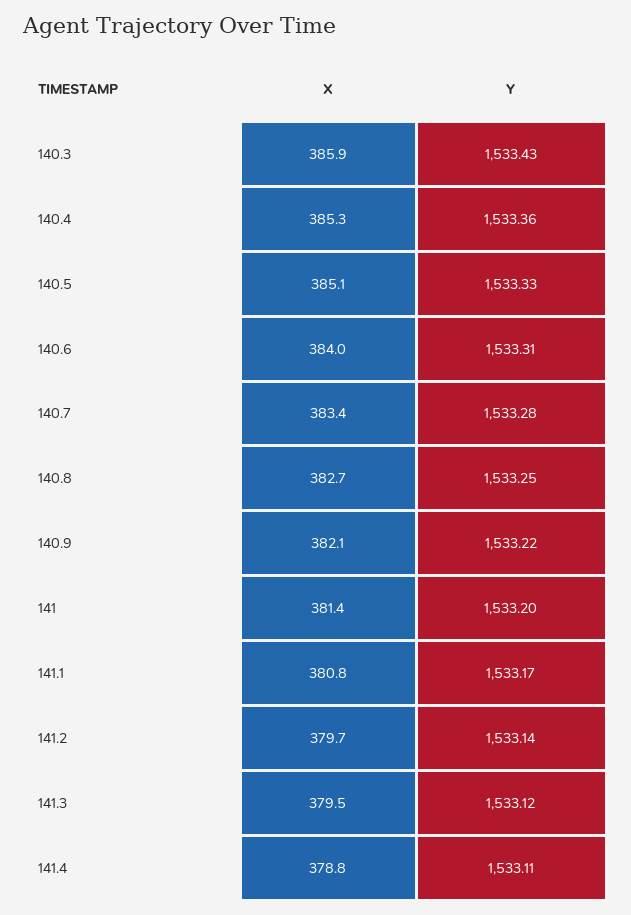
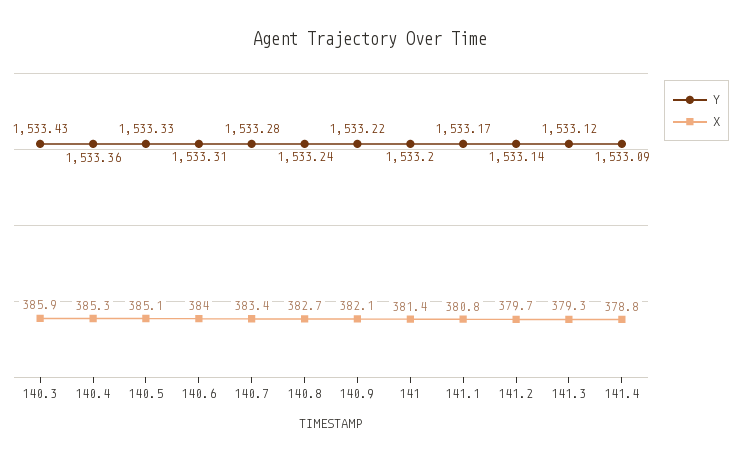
  {
    "X": {
      "140.3": 385.9,
      "140.4": 385.3,
      "140.5": 385.1,
      "140.6": 384,
      "140.7": 383.4,
      "140.8": 382.7,
      "140.9": 382.1,
      "141": 381.4,
      "141.1": 380.8,
      "141.2": 379.7,
-     "141.3": 379.5,
+     "141.3": 379.3,
      "141.4": 378.8
    },
    "Y": {
      "140.3": 1533.43,
      "140.4": 1533.36,
      "140.5": 1533.33,
      "140.6": 1533.31,
      "140.7": 1533.28,
-     "140.8": 1533.25,
+     "140.8": 1533.24,
      "140.9": 1533.22,
      "141": 1533.2,
      "141.1": 1533.17,
      "141.2": 1533.14,
      "141.3": 1533.12,
-     "141.4": 1533.11
+     "141.4": 1533.09
    }
  }

